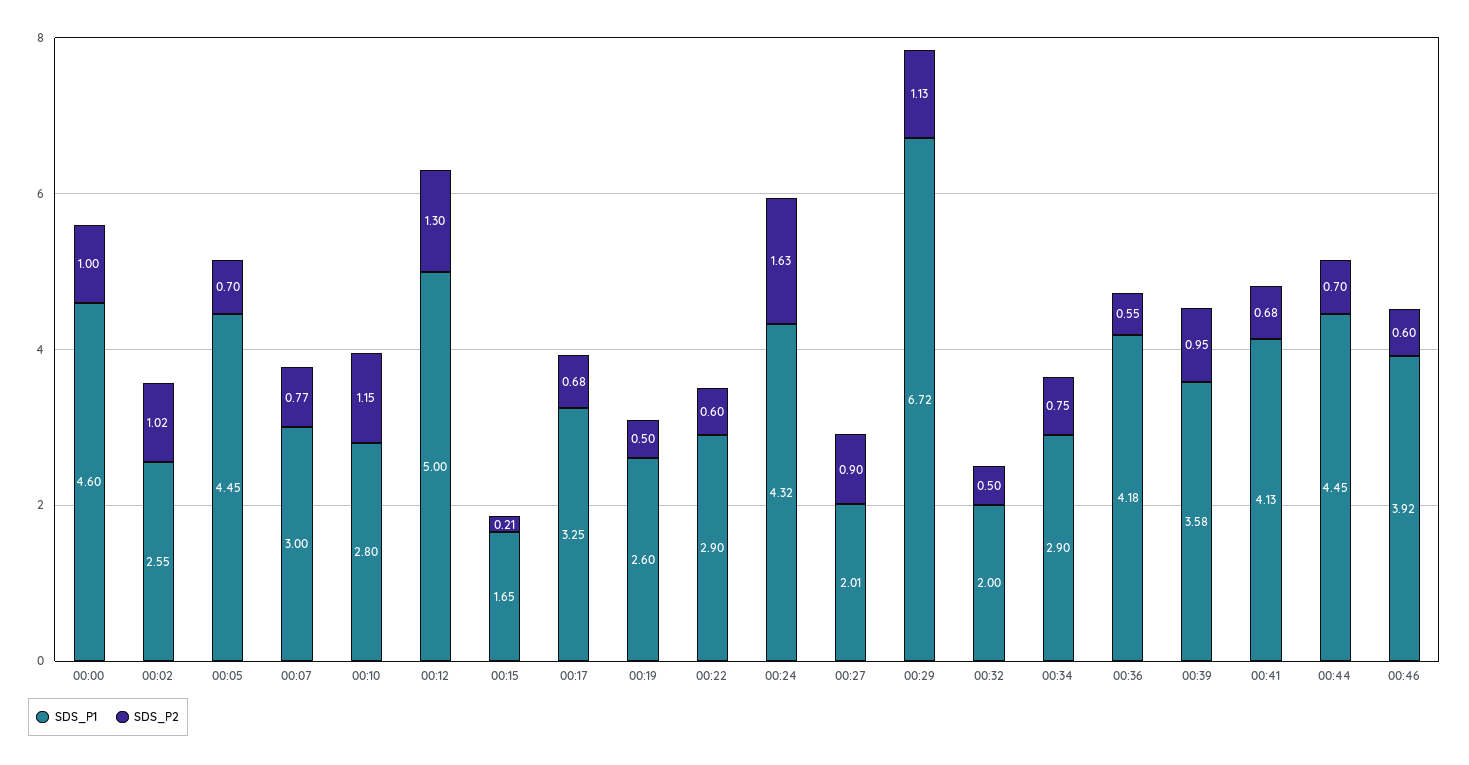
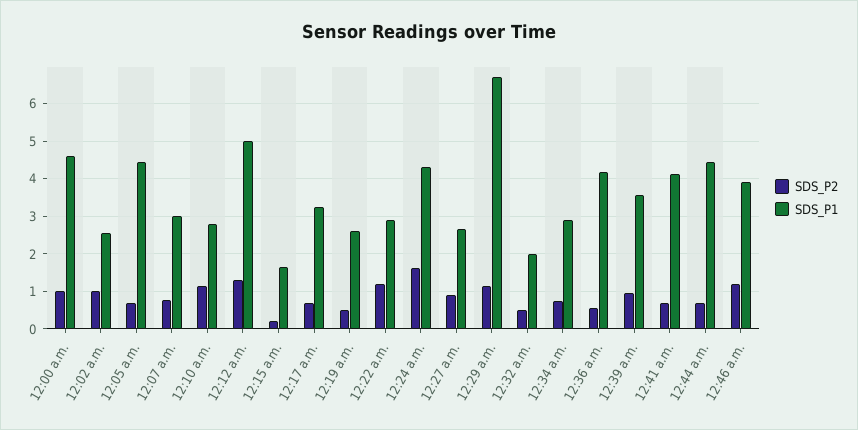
  {
    "SDS_P1": {
      "00:00": 4.6,
      "00:02": 2.55,
      "00:05": 4.45,
      "00:07": 3,
      "00:10": 2.8,
      "00:12": 5,
      "00:15": 1.65,
      "00:17": 3.25,
      "00:19": 2.6,
      "00:22": 2.9,
      "00:24": 4.32,
-     "00:27": 2.01,
+     "00:27": 2.6,
      "00:29": 6.72,
      "00:32": 2,
      "00:34": 2.9,
      "00:36": 4.18,
      "00:39": 3.58,
      "00:41": 4.13,
      "00:44": 4.45,
      "00:46": 3.92
    },
    "SDS_P2": {
      "00:00": 1,
      "00:02": 1.02,
      "00:05": 0.7,
      "00:07": 0.77,
      "00:10": 1.15,
      "00:12": 1.3,
      "00:15": 0.21,
      "00:17": 0.68,
      "00:19": 0.5,
-     "00:22": 0.6,
+     "00:22": 1.2,
      "00:24": 1.63,
      "00:27": 0.9,
      "00:29": 1.13,
      "00:32": 0.5,
      "00:34": 0.75,
      "00:36": 0.55,
      "00:39": 0.95,
      "00:41": 0.68,
      "00:44": 0.7,
-     "00:46": 0.6
+     "00:46": 1.2
    }
  }

